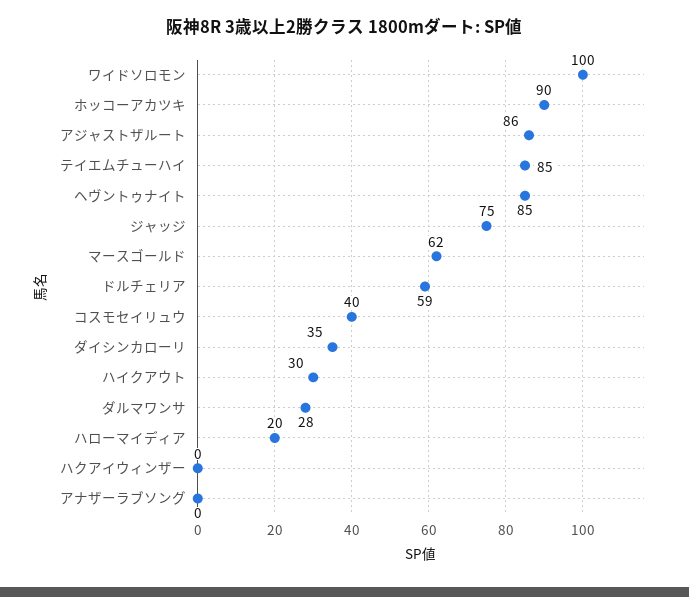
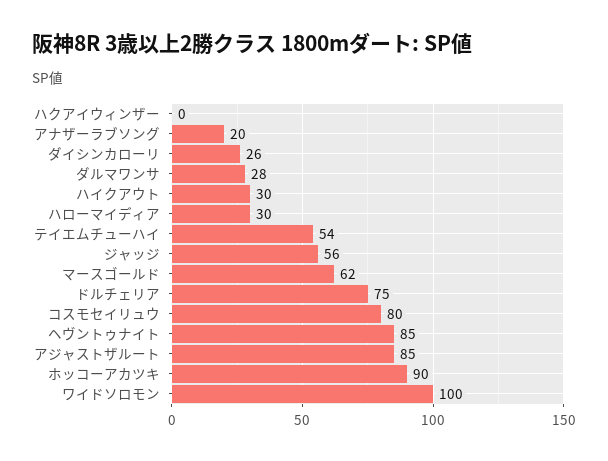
  {
    "ワイドソロモン": 100,
    "ホッコーアカツキ": 90,
-   "アジャストザルート": 86,
+   "アジャストザルート": 85,
-   "テイエムチューハイ": 85,
+   "テイエムチューハイ": 54,
    "ヘヴントゥナイト": 85,
-   "ジャッジ": 75,
+   "ジャッジ": 56,
    "マースゴールド": 62,
-   "ドルチェリア": 59,
+   "ドルチェリア": 75,
-   "コスモセイリュウ": 40,
+   "コスモセイリュウ": 80,
-   "ダイシンカローリ": 35,
+   "ダイシンカローリ": 26,
    "ハイクアウト": 30,
    "ダルマワンサ": 28,
-   "ハローマイディア": 20,
+   "ハローマイディア": 30,
    "ハクアイウィンザー": 0,
-   "アナザーラブソング": 0
+   "アナザーラブソング": 20
  }

